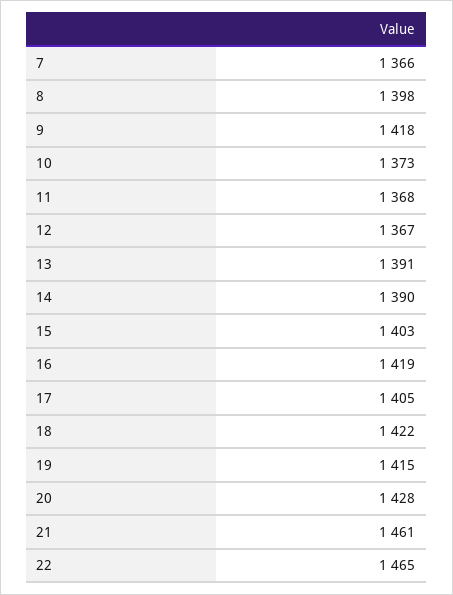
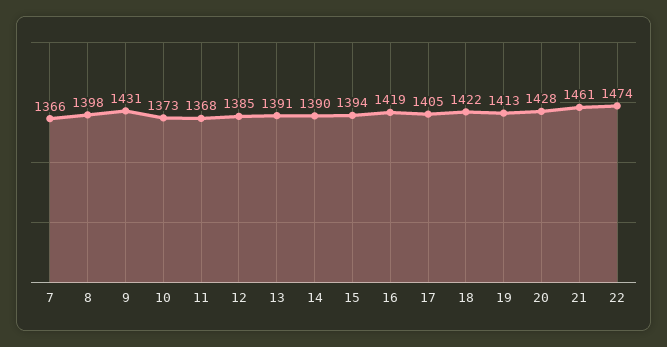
  {
    "7": 1366,
    "8": 1398,
-   "9": 1418,
+   "9": 1431,
    "10": 1373,
    "11": 1368,
-   "12": 1367,
+   "12": 1385,
    "13": 1391,
    "14": 1390,
-   "15": 1403,
+   "15": 1394,
    "16": 1419,
    "17": 1405,
    "18": 1422,
-   "19": 1415,
+   "19": 1413,
    "20": 1428,
    "21": 1461,
-   "22": 1465
+   "22": 1474
  }

